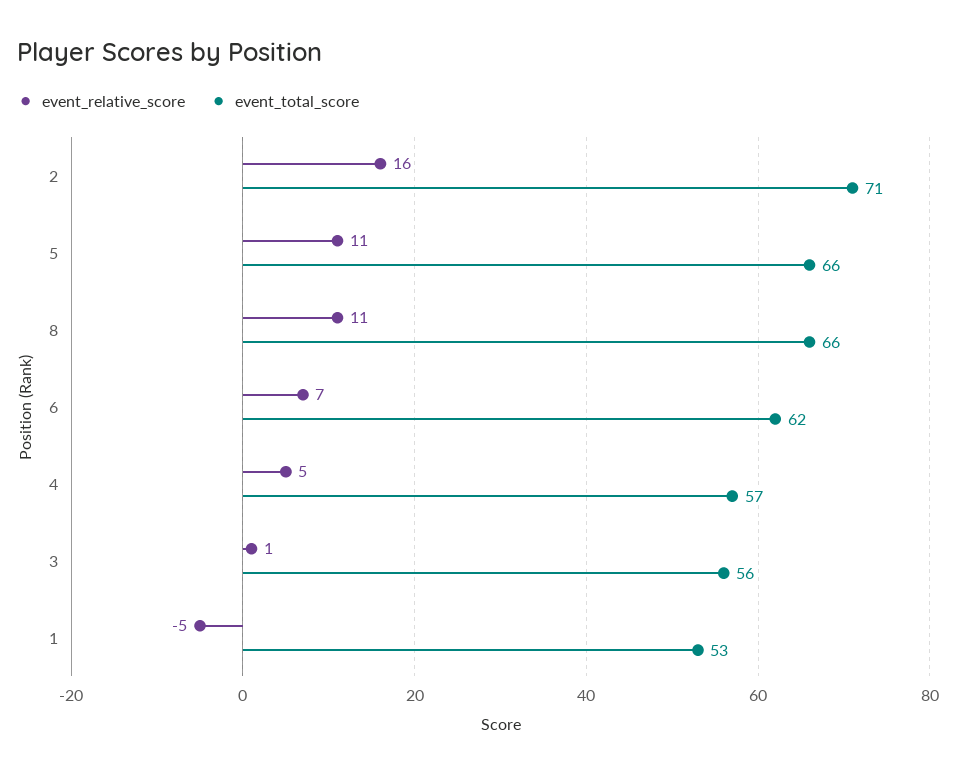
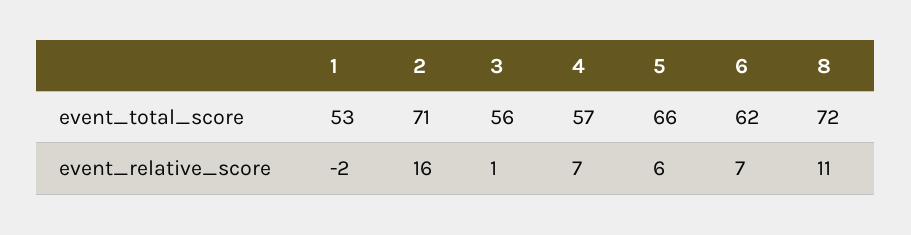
  {
    "event_relative_score": {
      "2": 16,
-     "5": 11,
+     "5": 6,
      "8": 11,
      "6": 7,
-     "4": 5,
+     "4": 7,
      "3": 1,
-     "1": -5
+     "1": -2
    },
    "event_total_score": {
      "2": 71,
      "5": 66,
-     "8": 66,
+     "8": 72,
      "6": 62,
      "4": 57,
      "3": 56,
      "1": 53
    }
  }

